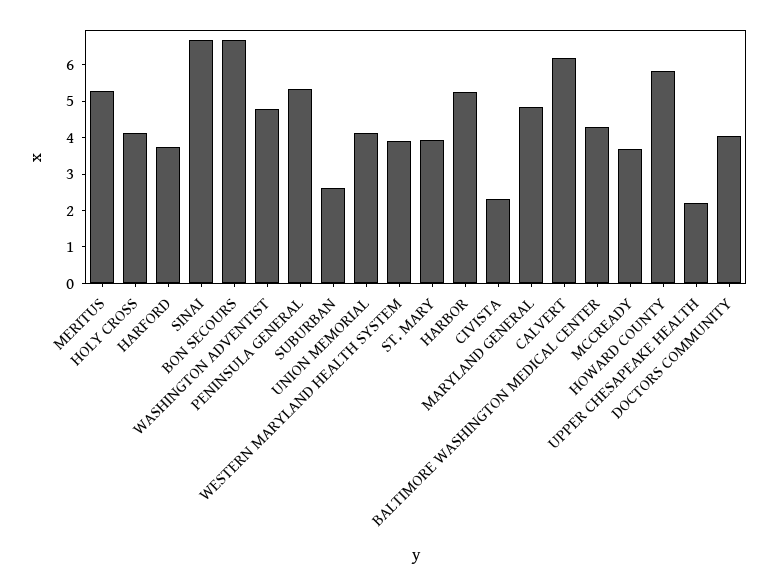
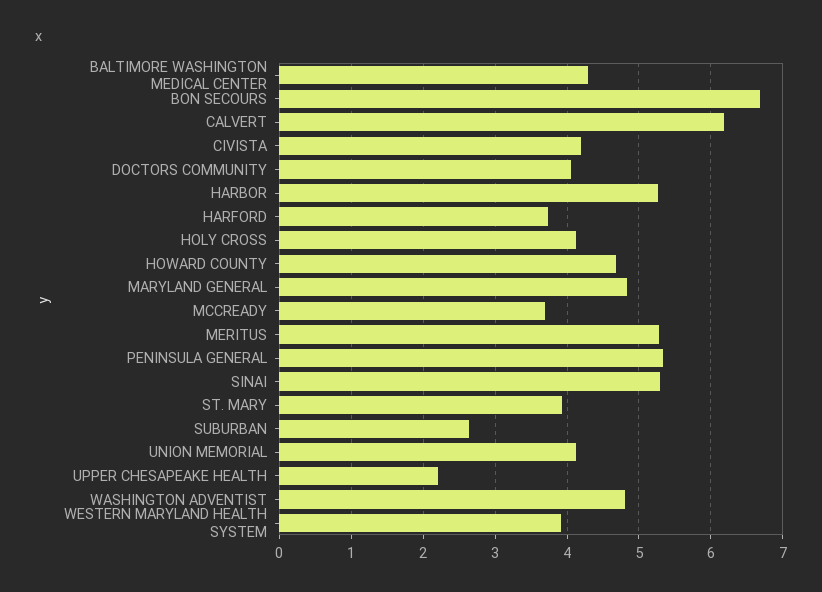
  {
    "MERITUS": 5.3,
    "HOLY CROSS": 4.1,
    "HARFORD": 3.7,
-   "SINAI": 6.75,
+   "SINAI": 5.3,
    "BON SECOURS": 6.7,
    "WASHINGTON ADVENTIST": 4.8,
    "PENINSULA GENERAL": 5.3,
    "SUBURBAN": 2.6,
    "UNION MEMORIAL": 4.1,
    "WESTERN MARYLAND HEALTH SYSTEM": 3.9,
    "ST. MARY": 3.9,
    "HARBOR": 5.3,
-   "CIVISTA": 2.25,
+   "CIVISTA": 4.2,
    "MARYLAND GENERAL": 4.8,
    "CALVERT": 6.2,
    "BALTIMORE WASHINGTON MEDICAL CENTER": 4.3,
    "MCCREADY": 3.7,
-   "HOWARD COUNTY": 5.75,
+   "HOWARD COUNTY": 4.7,
    "UPPER CHESAPEAKE HEALTH": 2.2,
    "DOCTORS COMMUNITY": 4.1
  }

